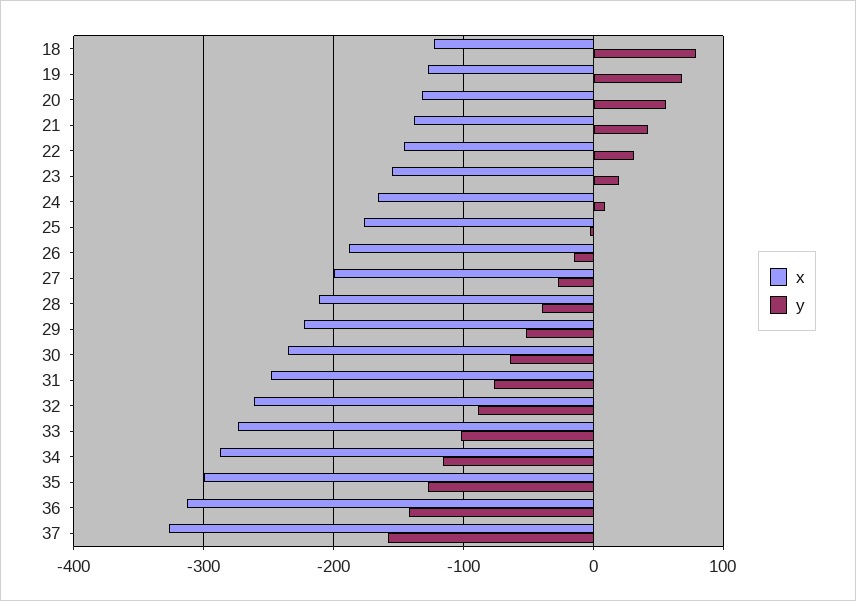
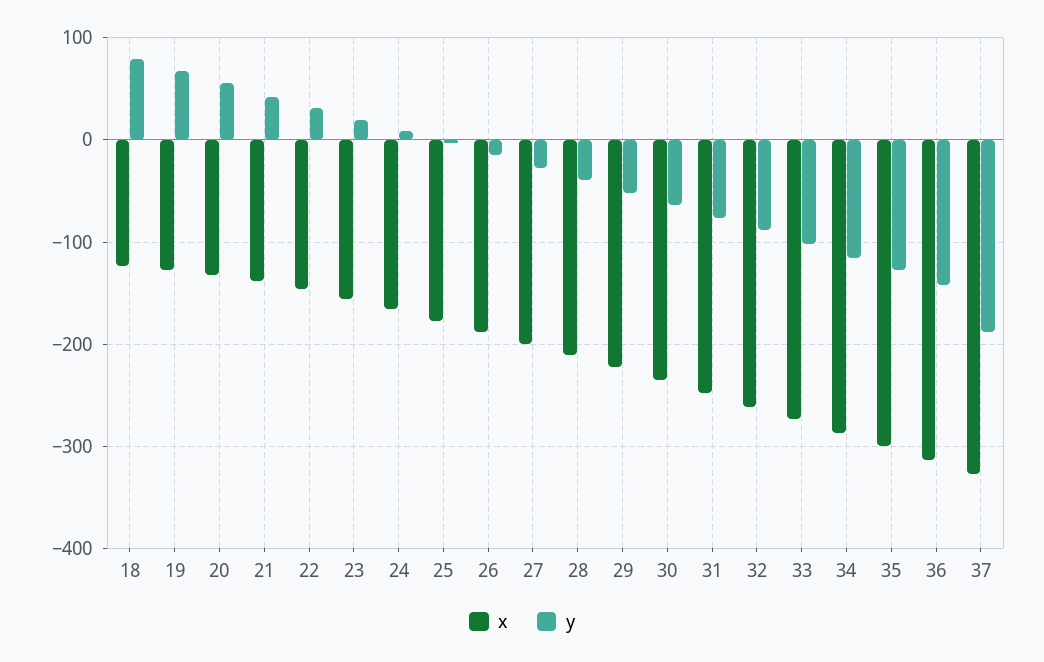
  {
    "x": {
      "18": -120,
      "19": -130,
      "20": -130,
      "21": -140,
      "22": -150,
      "23": -160,
      "24": -170,
      "25": -180,
      "26": -190,
      "27": -200,
      "28": -210,
      "29": -220,
      "30": -240,
      "31": -250,
      "32": -260,
      "33": -270,
      "34": -290,
      "35": -300,
      "36": -310,
      "37": -330
    },
    "y": {
      "18": 80,
      "19": 70,
      "20": 60,
      "21": 40,
      "22": 30,
      "23": 20,
      "24": 10,
      "25": 0,
      "26": -10,
      "27": -30,
      "28": -40,
      "29": -50,
      "30": -60,
      "31": -80,
      "32": -90,
      "33": -100,
      "34": -120,
      "35": -130,
      "36": -140,
-     "37": -160
+     "37": -190
    }
  }

